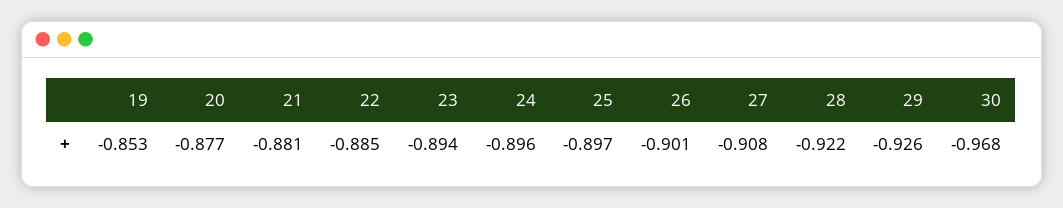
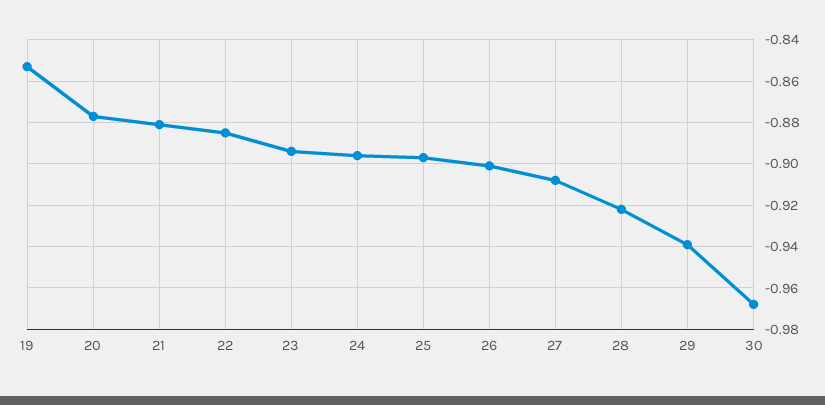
  {
    "19": -0.853,
    "20": -0.877,
    "21": -0.881,
    "22": -0.885,
    "23": -0.894,
    "24": -0.896,
    "25": -0.897,
    "26": -0.901,
    "27": -0.908,
    "28": -0.922,
-   "29": -0.926,
+   "29": -0.94,
    "30": -0.968
  }

